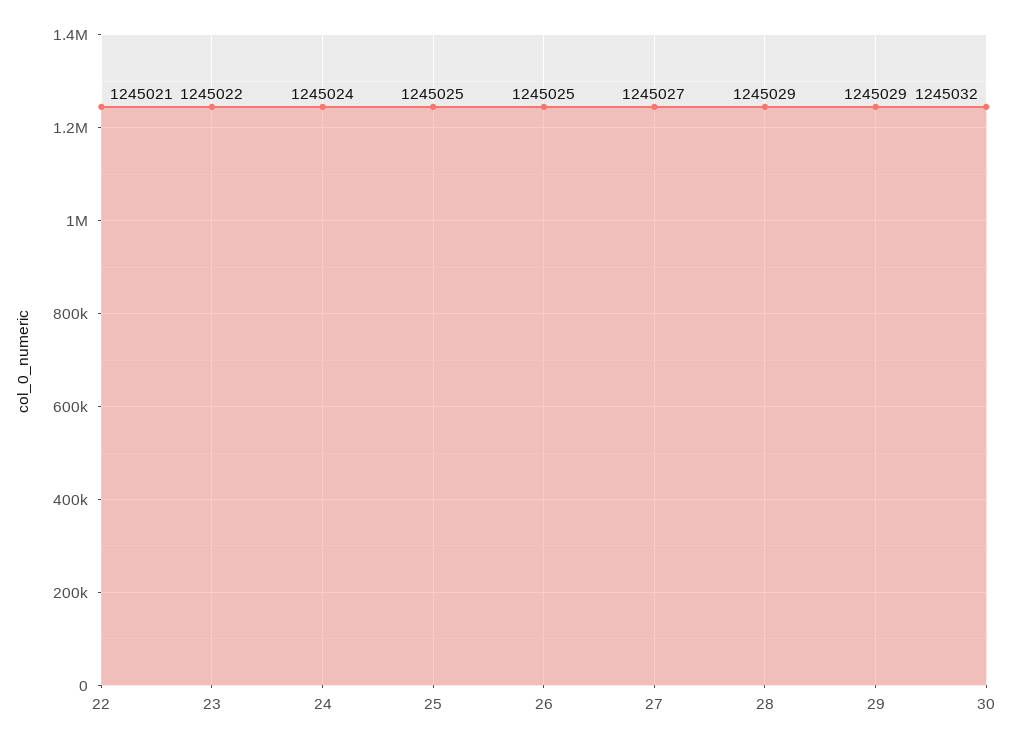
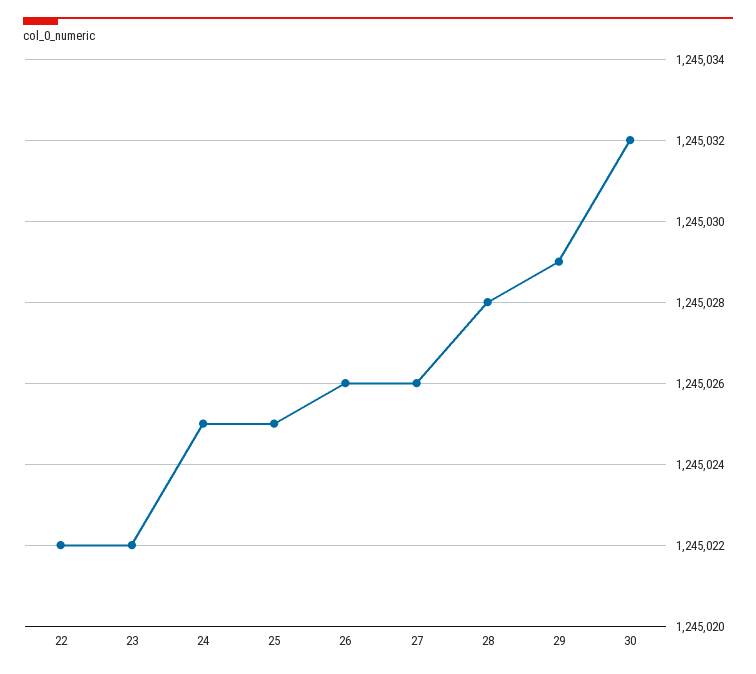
  {
-   "22": 1245021,
+   "22": 1245022,
    "23": 1245022,
-   "24": 1245024,
+   "24": 1245025,
    "25": 1245025,
-   "26": 1245025,
+   "26": 1245026,
-   "27": 1245027,
+   "27": 1245026,
-   "28": 1245029,
+   "28": 1245028,
    "29": 1245029,
    "30": 1245032
  }

